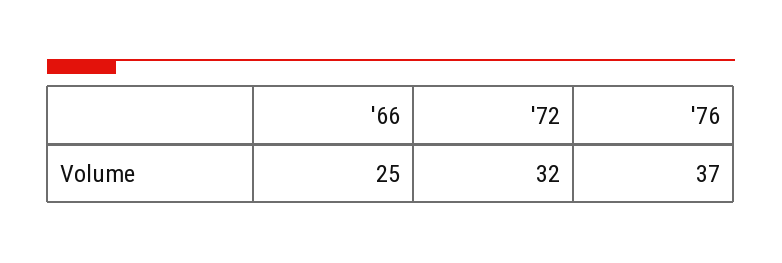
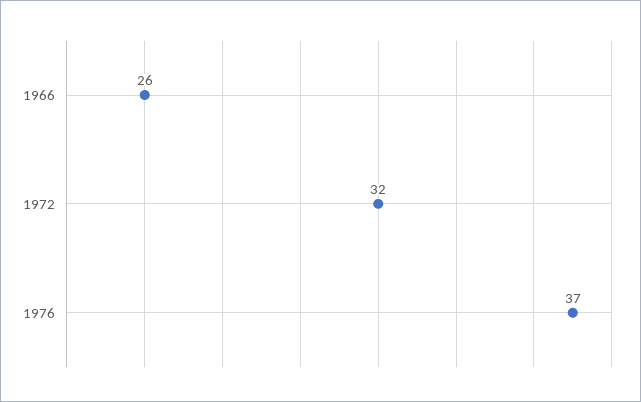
  {
-   "'66": 25,
+   "'66": 26,
    "'72": 32,
    "'76": 37
  }

